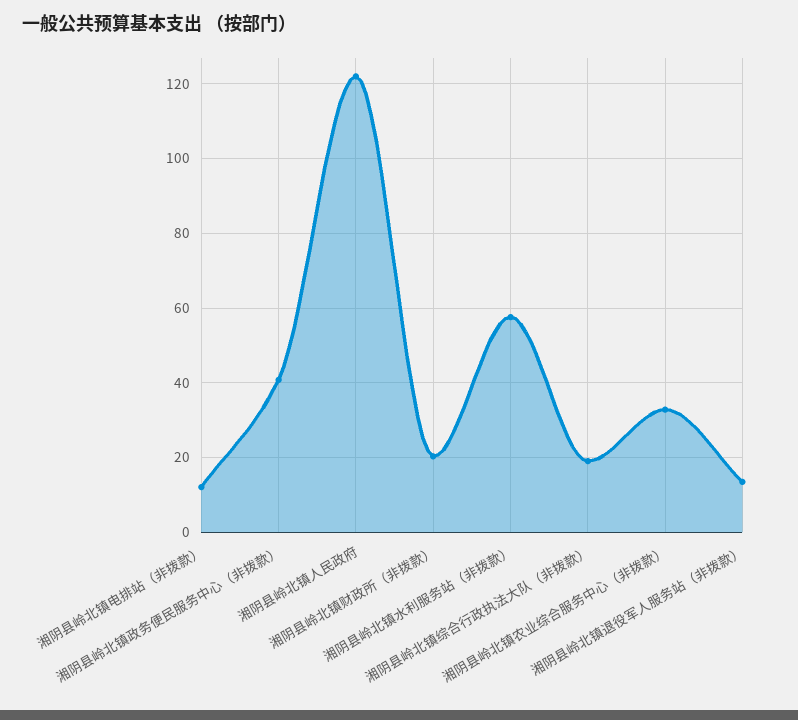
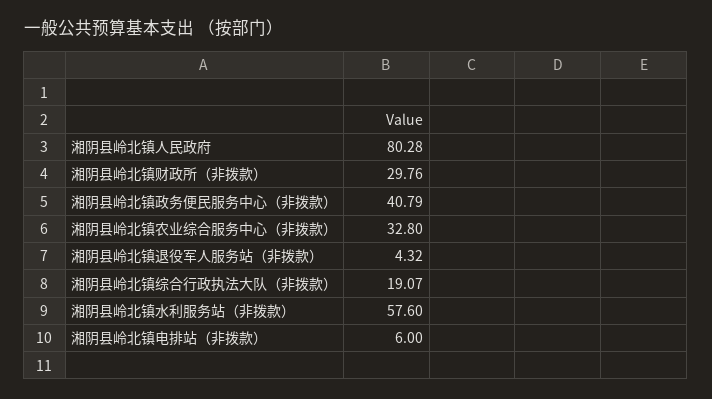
  {
-   "湘阴县岭北镇电排站（非拨款）": 12,
+   "湘阴县岭北镇电排站（非拨款）": 6,
    "湘阴县岭北镇政务便民服务中心（非拨款）": 40.79,
-   "湘阴县岭北镇人民政府": 122,
+   "湘阴县岭北镇人民政府": 80.28,
-   "湘阴县岭北镇财政所（非拨款）": 20,
+   "湘阴县岭北镇财政所（非拨款）": 29.76,
    "湘阴县岭北镇水利服务站（非拨款）": 57.6,
    "湘阴县岭北镇综合行政执法大队（非拨款）": 19.07,
    "湘阴县岭北镇农业综合服务中心（非拨款）": 32.8,
-   "湘阴县岭北镇退役军人服务站（非拨款）": 14
+   "湘阴县岭北镇退役军人服务站（非拨款）": 4.32
  }

